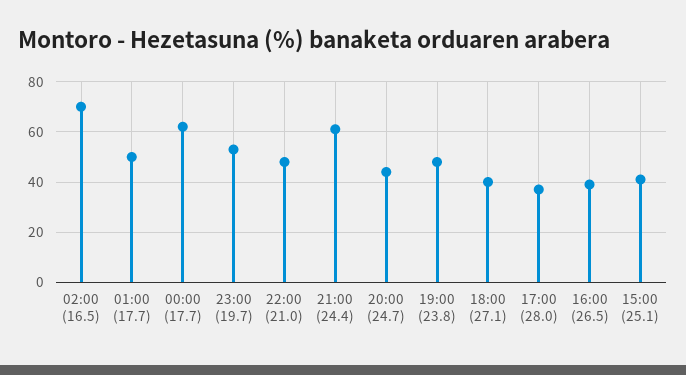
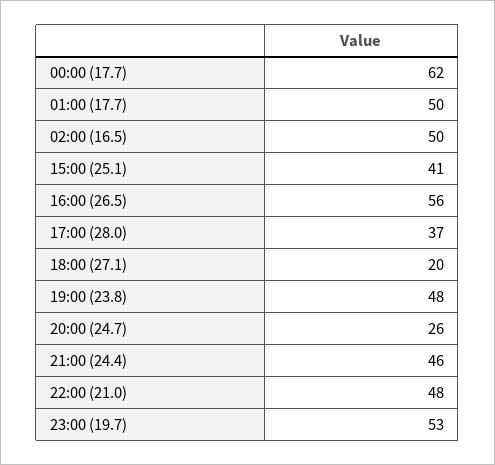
  {
-   "02:00 (16.5)": 70,
+   "02:00 (16.5)": 50,
    "01:00 (17.7)": 50,
    "00:00 (17.7)": 62,
    "23:00 (19.7)": 53,
    "22:00 (21.0)": 48,
-   "21:00 (24.4)": 60,
+   "21:00 (24.4)": 46,
-   "20:00 (24.7)": 45,
+   "20:00 (24.7)": 26,
    "19:00 (23.8)": 48,
-   "18:00 (27.1)": 40,
+   "18:00 (27.1)": 20,
    "17:00 (28.0)": 37,
-   "16:00 (26.5)": 40,
+   "16:00 (26.5)": 56,
    "15:00 (25.1)": 41
  }

